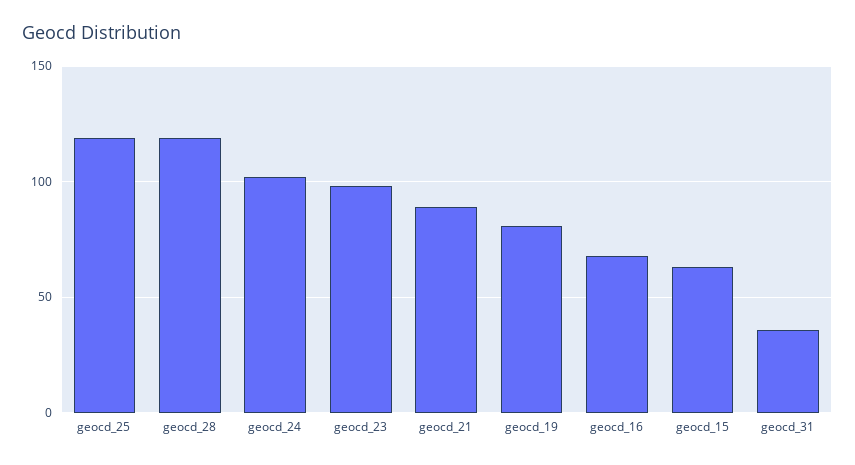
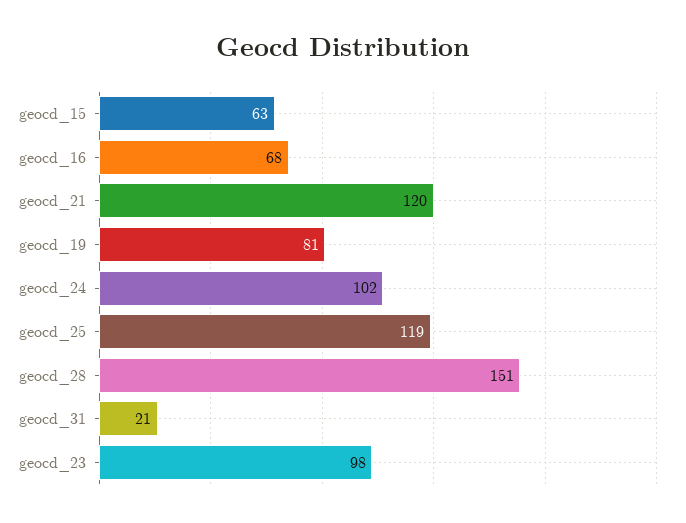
  {
    "geocd_25": 119,
-   "geocd_28": 120,
+   "geocd_28": 151,
    "geocd_24": 102,
    "geocd_23": 98,
-   "geocd_21": 90,
+   "geocd_21": 120,
    "geocd_19": 81,
    "geocd_16": 68,
    "geocd_15": 63,
-   "geocd_31": 35
+   "geocd_31": 21
  }

